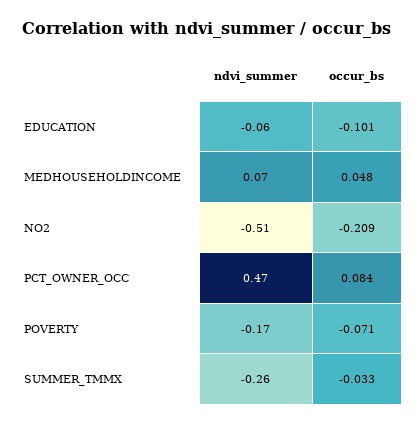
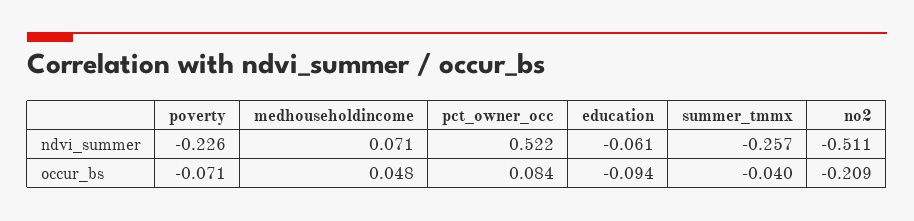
  {
    "ndvi_summer": {
      "EDUCATION": -0.061,
      "MEDHOUSEHOLDINCOME": 0.071,
      "NO2": -0.511,
-     "PCT_OWNER_OCC": 0.47,
+     "PCT_OWNER_OCC": 0.522,
-     "POVERTY": -0.17,
+     "POVERTY": -0.226,
      "SUMMER_TMMX": -0.257
    },
    "occur_bs": {
-     "EDUCATION": -0.101,
+     "EDUCATION": -0.094,
      "MEDHOUSEHOLDINCOME": 0.048,
      "NO2": -0.209,
      "PCT_OWNER_OCC": 0.084,
      "POVERTY": -0.071,
-     "SUMMER_TMMX": -0.033
+     "SUMMER_TMMX": -0.04
    }
  }

